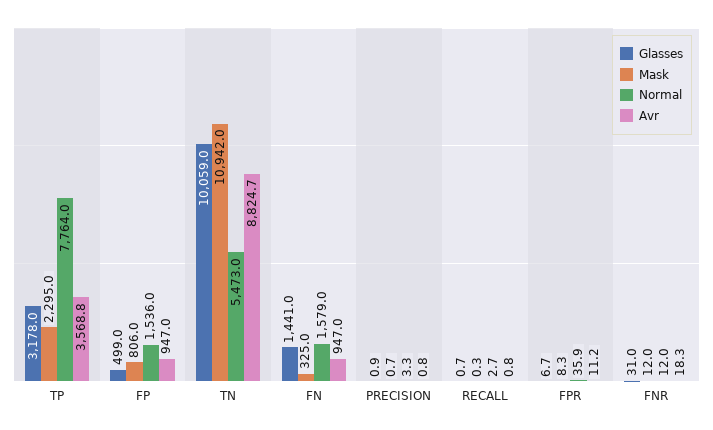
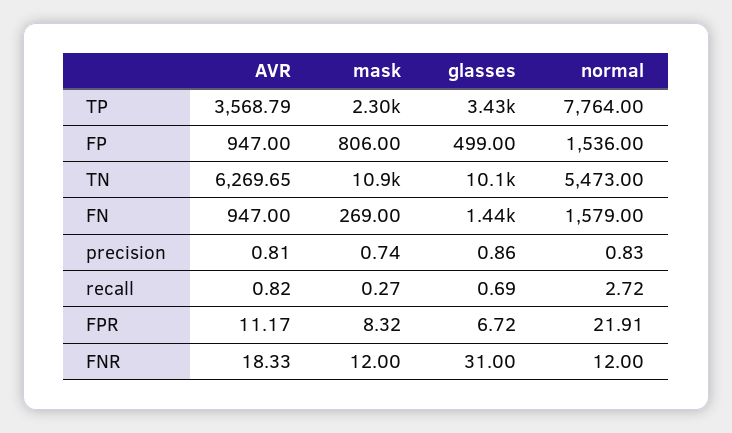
  {
    "Glasses": {
-     "TP": 3178,
+     "TP": 3430,
      "FP": 499,
      "TN": 10059,
      "FN": 1441,
      "PRECISION": 0.86,
      "RECALL": 0.69,
      "FPR": 6.72,
      "FNR": 31
    },
    "Mask": {
      "TP": 2295,
      "FP": 806,
      "TN": 10942,
-     "FN": 325,
+     "FN": 269,
      "PRECISION": 0.74,
      "RECALL": 0.27,
      "FPR": 8.32,
      "FNR": 12
    },
    "Normal": {
      "TP": 7764,
      "FP": 1536,
      "TN": 5473,
      "FN": 1579,
-     "PRECISION": 3.3,
+     "PRECISION": 0.83,
      "RECALL": 2.72,
-     "FPR": 35.9,
+     "FPR": 21.91,
      "FNR": 12
    },
    "Avr": {
      "TP": 3568.79,
      "FP": 947,
-     "TN": 8824.7,
+     "TN": 6269.65,
      "FN": 947,
      "PRECISION": 0.81,
      "RECALL": 0.82,
      "FPR": 11.17,
      "FNR": 18.33
    }
  }

